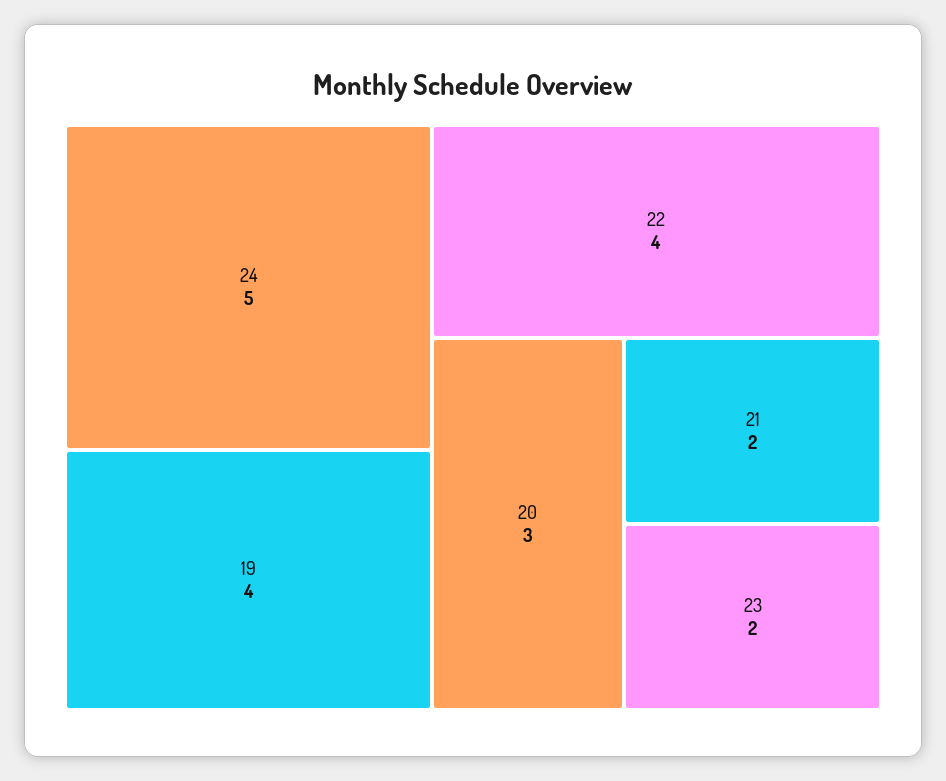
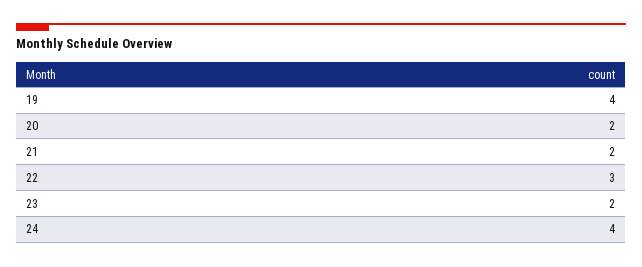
  {
-   "24": 5,
+   "24": 4,
    "19": 4,
-   "22": 4,
+   "22": 3,
-   "20": 3,
+   "20": 2,
    "21": 2,
    "23": 2
  }

